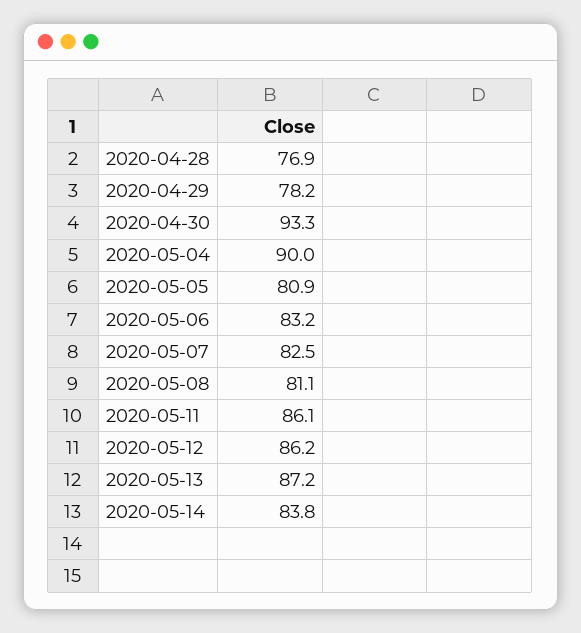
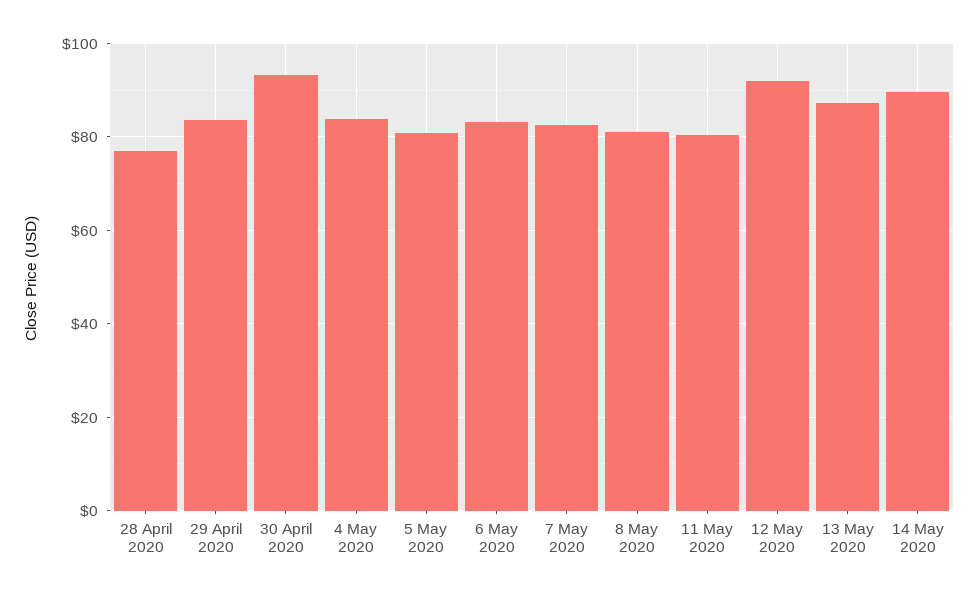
  {
    "2020-04-28": 76.9,
-   "2020-04-29": 78.2,
+   "2020-04-29": 84,
    "2020-04-30": 93.3,
-   "2020-05-04": 90,
+   "2020-05-04": 84,
    "2020-05-05": 80.9,
    "2020-05-06": 83.2,
    "2020-05-07": 82.5,
    "2020-05-08": 81.1,
-   "2020-05-11": 86.1,
+   "2020-05-11": 80,
-   "2020-05-12": 86.2,
+   "2020-05-12": 92,
    "2020-05-13": 87.2,
-   "2020-05-14": 83.8
+   "2020-05-14": 90
  }

